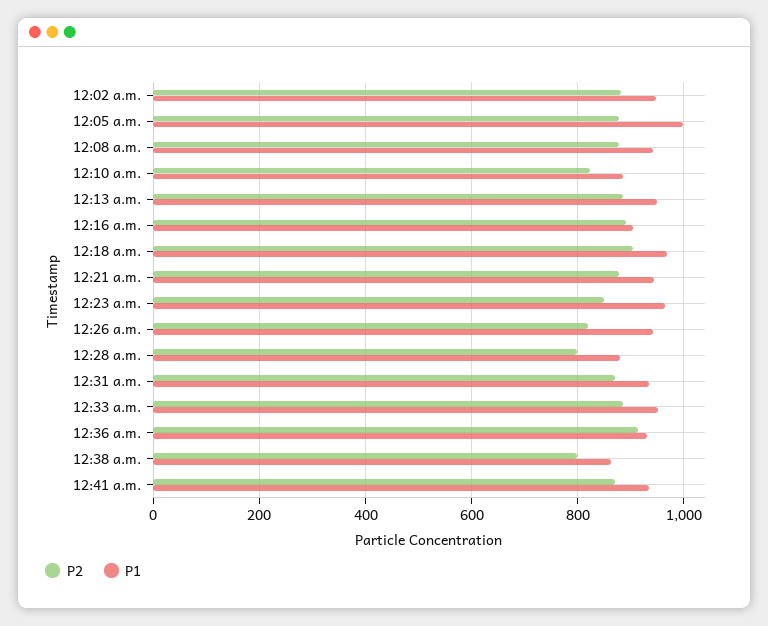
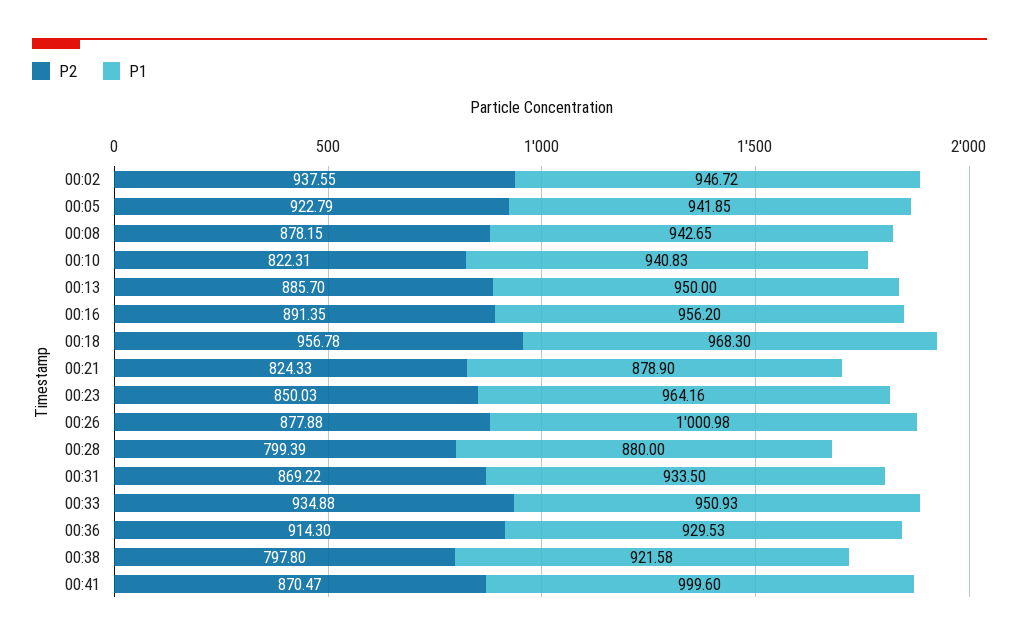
  {
    "P2": {
-     "12:02 a.m.": 880,
+     "12:02 a.m.": 937.55,
-     "12:05 a.m.": 880,
+     "12:05 a.m.": 922.79,
      "12:08 a.m.": 878.15,
      "12:10 a.m.": 822.31,
      "12:13 a.m.": 885.7,
      "12:16 a.m.": 891.35,
-     "12:18 a.m.": 900,
+     "12:18 a.m.": 956.78,
-     "12:21 a.m.": 880,
+     "12:21 a.m.": 824.33,
      "12:23 a.m.": 850.03,
-     "12:26 a.m.": 820,
+     "12:26 a.m.": 877.88,
      "12:28 a.m.": 799.39,
      "12:31 a.m.": 869.22,
-     "12:33 a.m.": 880,
+     "12:33 a.m.": 934.88,
      "12:36 a.m.": 914.3,
      "12:38 a.m.": 797.8,
      "12:41 a.m.": 870.47
    },
    "P1": {
      "12:02 a.m.": 946.72,
-     "12:05 a.m.": 1000,
+     "12:05 a.m.": 941.85,
      "12:08 a.m.": 942.65,
-     "12:10 a.m.": 880,
+     "12:10 a.m.": 940.83,
      "12:13 a.m.": 950,
-     "12:16 a.m.": 900,
+     "12:16 a.m.": 956.2,
      "12:18 a.m.": 968.3,
-     "12:21 a.m.": 940,
+     "12:21 a.m.": 878.9,
      "12:23 a.m.": 964.16,
-     "12:26 a.m.": 940,
+     "12:26 a.m.": 1000.98,
      "12:28 a.m.": 880,
      "12:31 a.m.": 933.5,
      "12:33 a.m.": 950.93,
      "12:36 a.m.": 929.53,
-     "12:38 a.m.": 860,
+     "12:38 a.m.": 921.58,
-     "12:41 a.m.": 940
+     "12:41 a.m.": 999.6
    }
  }

